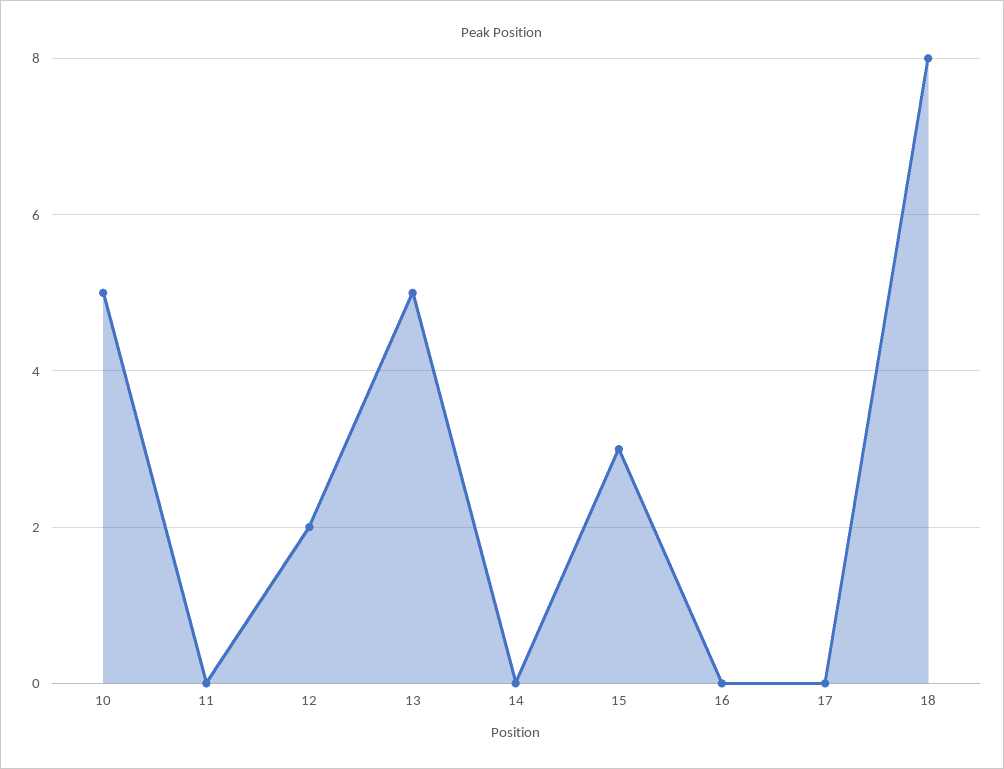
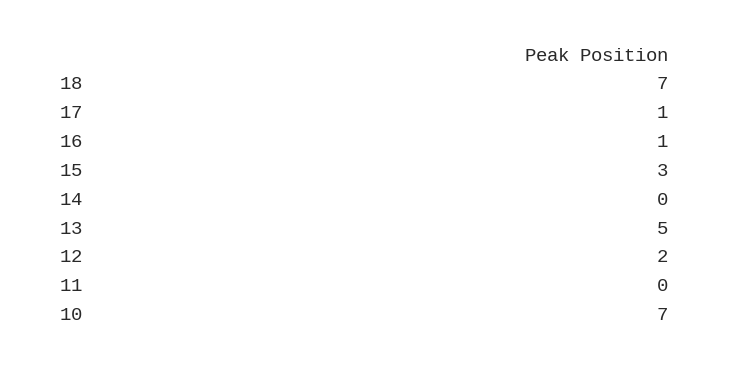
  {
-   "10": 5,
+   "10": 7,
    "11": 0,
    "12": 2,
    "13": 5,
    "14": 0,
    "15": 3,
-   "16": 0,
+   "16": 1,
-   "17": 0,
+   "17": 1,
-   "18": 8
+   "18": 7
  }

